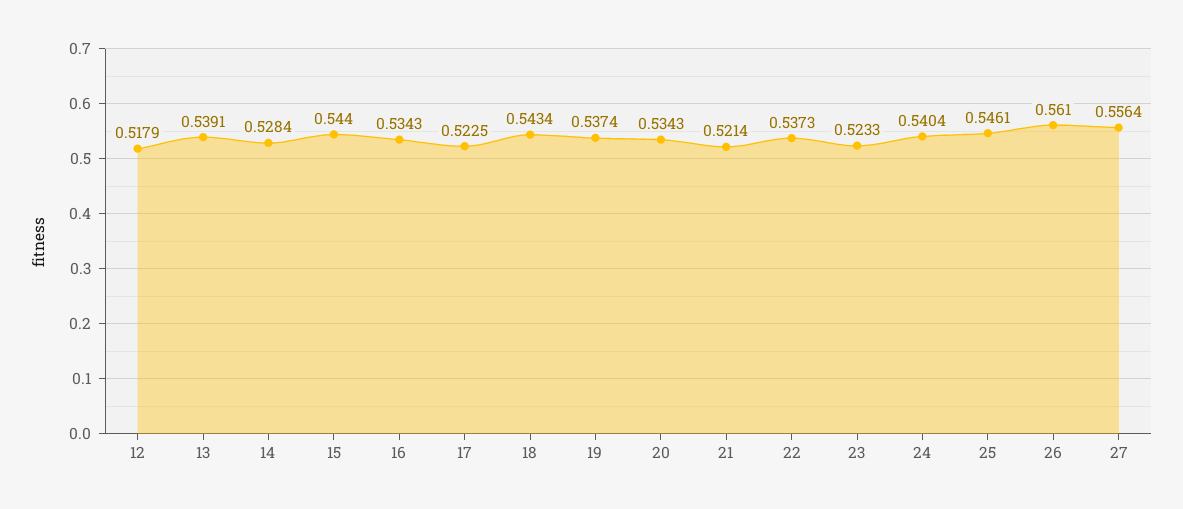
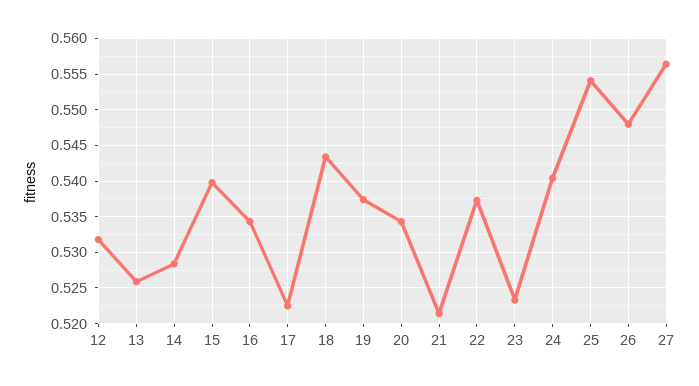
  {
-   "12": 0.5179,
+   "12": 0.532,
-   "13": 0.5391,
+   "13": 0.526,
    "14": 0.5284,
-   "15": 0.544,
+   "15": 0.54,
    "16": 0.5343,
    "17": 0.5225,
    "18": 0.5434,
    "19": 0.5374,
    "20": 0.5343,
    "21": 0.5214,
    "22": 0.5373,
    "23": 0.5233,
    "24": 0.5404,
-   "25": 0.5461,
+   "25": 0.554,
-   "26": 0.561,
+   "26": 0.548,
    "27": 0.5564
  }

